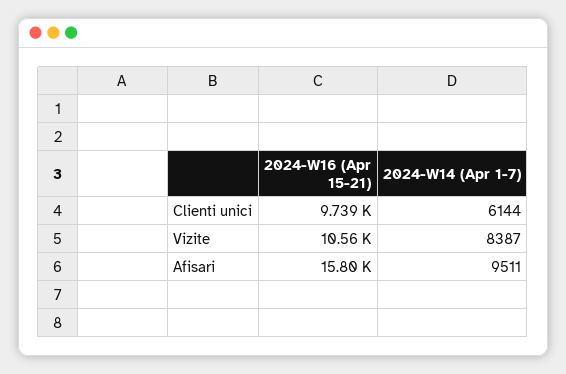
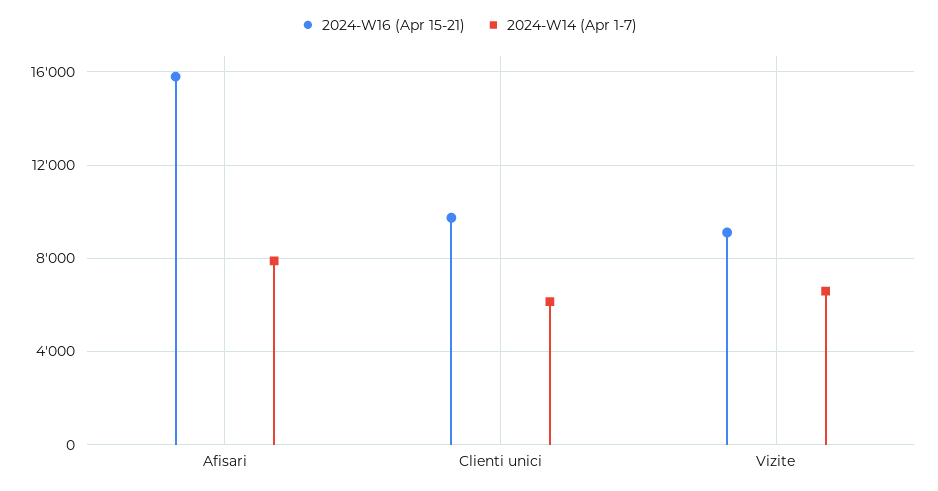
  {
    "2024-W16 (Apr 15-21)": {
      "Clienti unici": 9739,
-     "Vizite": 10560,
+     "Vizite": 9000,
      "Afisari": 15800
    },
    "2024-W14 (Apr 1-7)": {
      "Clienti unici": 6144,
-     "Vizite": 8387,
+     "Vizite": 6500,
-     "Afisari": 9511
+     "Afisari": 8000
    }
  }

